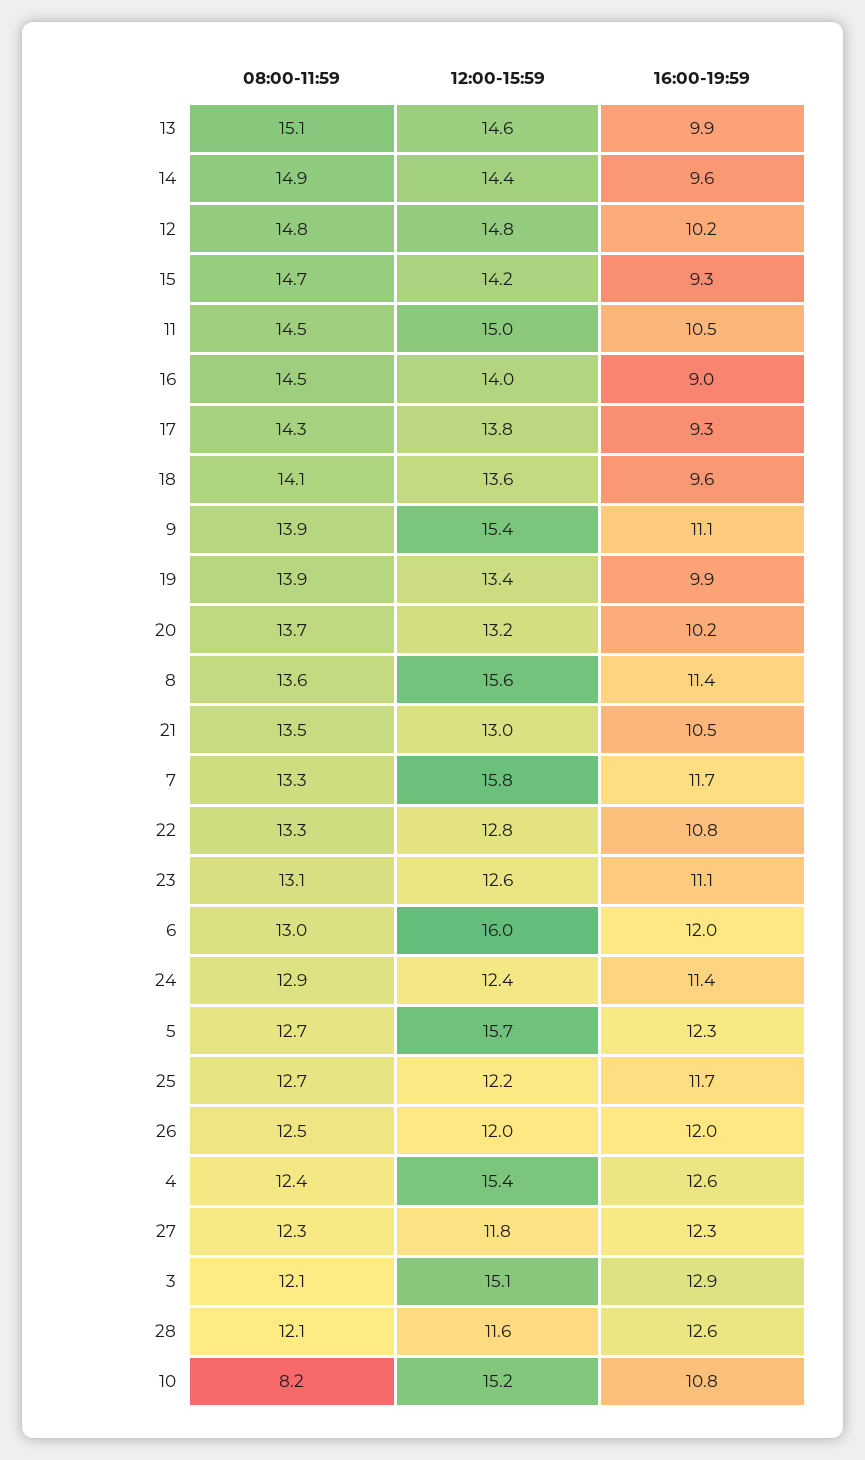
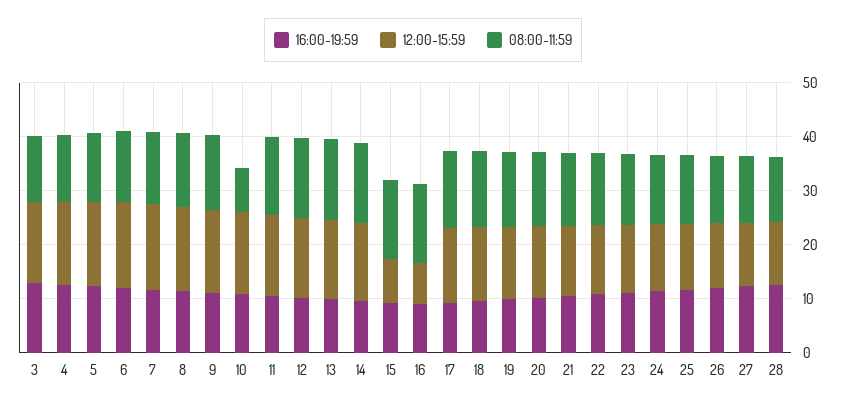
  {
    "08:00-11:59": {
      "13": 15.1,
      "14": 14.9,
      "12": 14.8,
      "15": 14.7,
      "11": 14.5,
      "16": 14.5,
      "17": 14.3,
      "18": 14.1,
      "9": 13.9,
      "19": 13.9,
      "20": 13.7,
      "8": 13.6,
      "21": 13.5,
      "7": 13.3,
      "22": 13.3,
      "23": 13.1,
      "6": 13,
      "24": 12.9,
      "5": 12.7,
      "25": 12.7,
      "26": 12.5,
      "4": 12.4,
      "27": 12.3,
      "3": 12.1,
      "28": 12.1,
      "10": 8.2
    },
    "12:00-15:59": {
      "13": 14.6,
      "14": 14.4,
      "12": 14.8,
-     "15": 14.2,
+     "15": 8,
      "11": 15,
-     "16": 14,
+     "16": 8,
      "17": 13.8,
      "18": 13.6,
      "9": 15.4,
      "19": 13.4,
      "20": 13.2,
      "8": 15.6,
      "21": 13,
      "7": 15.8,
      "22": 12.8,
      "23": 12.6,
      "6": 16,
      "24": 12.4,
      "5": 15.7,
      "25": 12.2,
      "26": 12,
      "4": 15.4,
      "27": 11.8,
      "3": 15.1,
      "28": 11.6,
      "10": 15.2
    },
    "16:00-19:59": {
      "13": 9.9,
      "14": 9.6,
      "12": 10.2,
      "15": 9.3,
      "11": 10.5,
      "16": 9,
      "17": 9.3,
      "18": 9.6,
      "9": 11.1,
      "19": 9.9,
      "20": 10.2,
      "8": 11.4,
      "21": 10.5,
      "7": 11.7,
      "22": 10.8,
      "23": 11.1,
      "6": 12,
      "24": 11.4,
      "5": 12.3,
      "25": 11.7,
      "26": 12,
      "4": 12.6,
      "27": 12.3,
      "3": 12.9,
      "28": 12.6,
      "10": 10.8
    }
  }

